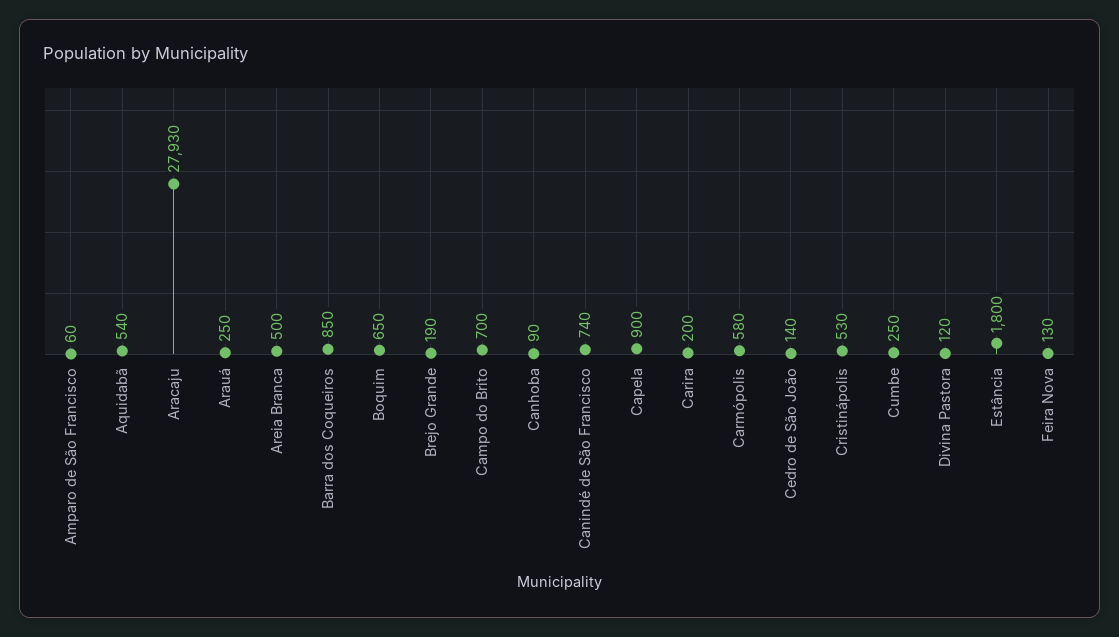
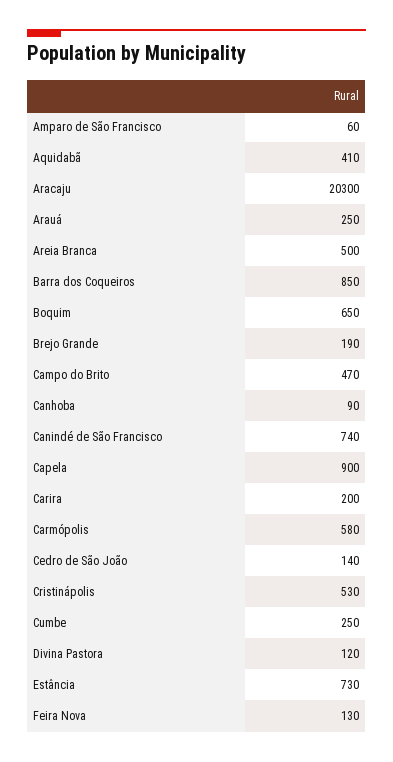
  {
    "Amparo de São Francisco": 60,
-   "Aquidabã": 540,
+   "Aquidabã": 410,
-   "Aracaju": 27930,
+   "Aracaju": 20300,
    "Arauá": 250,
    "Areia Branca": 500,
    "Barra dos Coqueiros": 850,
    "Boquim": 650,
    "Brejo Grande": 190,
-   "Campo do Brito": 700,
+   "Campo do Brito": 470,
    "Canhoba": 90,
    "Canindé de São Francisco": 740,
    "Capela": 900,
    "Carira": 200,
    "Carmópolis": 580,
    "Cedro de São João": 140,
    "Cristinápolis": 530,
    "Cumbe": 250,
    "Divina Pastora": 120,
-   "Estância": 1800,
+   "Estância": 730,
    "Feira Nova": 130
  }

